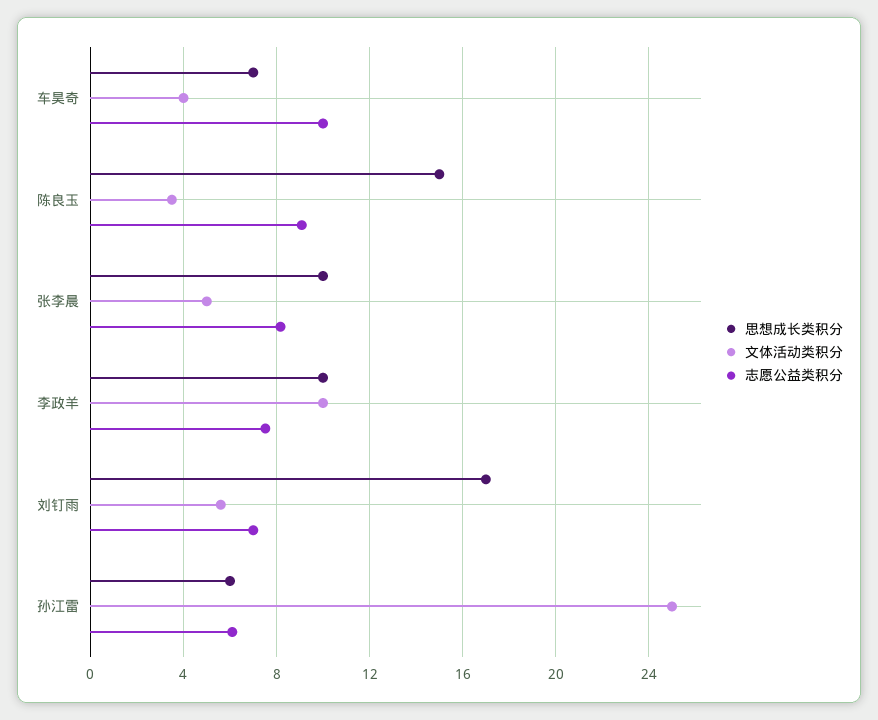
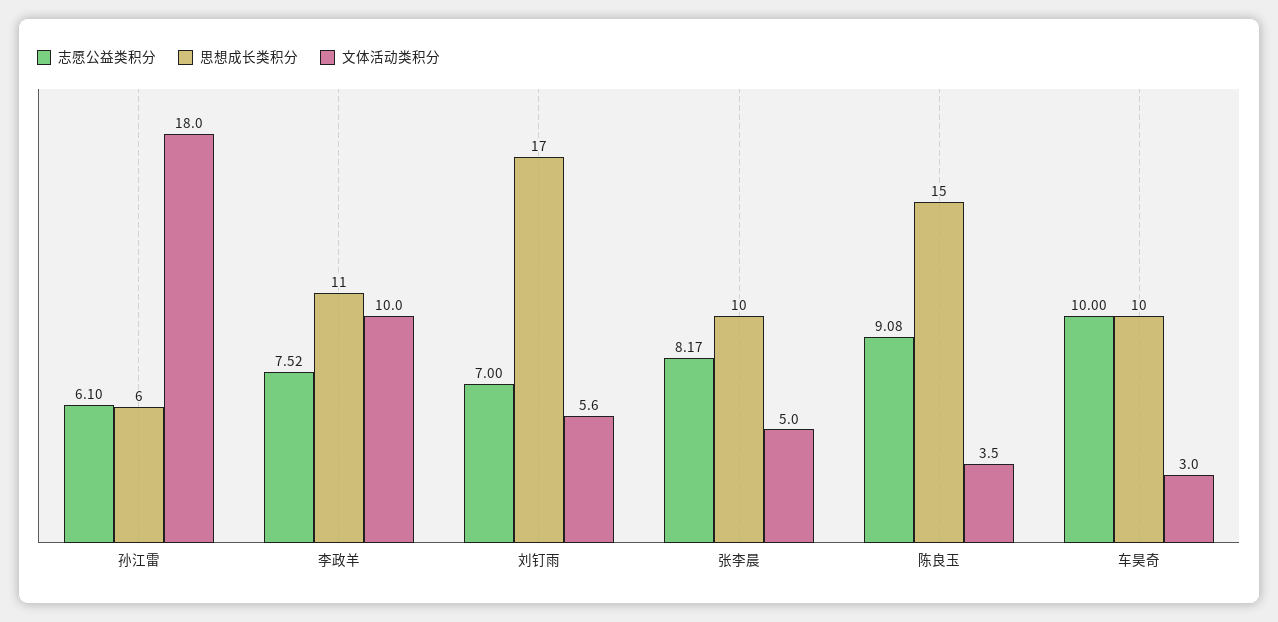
  {
    "思想成长类积分": {
-     "车昊奇": 7,
+     "车昊奇": 10,
      "陈良玉": 15,
      "张李晨": 10,
-     "李政羊": 10,
+     "李政羊": 11,
      "刘钉雨": 17,
      "孙江雷": 6
    },
    "文体活动类积分": {
-     "车昊奇": 4,
+     "车昊奇": 3,
      "陈良玉": 3.5,
      "张李晨": 5,
      "李政羊": 10,
      "刘钉雨": 5.6,
-     "孙江雷": 25
+     "孙江雷": 18
    },
    "志愿公益类积分": {
      "车昊奇": 10,
      "陈良玉": 9.08,
      "张李晨": 8.17,
      "李政羊": 7.52,
      "刘钉雨": 7,
      "孙江雷": 6.1
    }
  }

